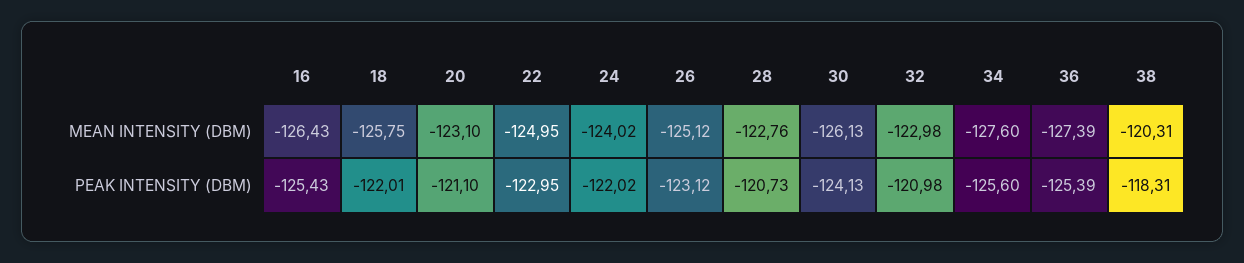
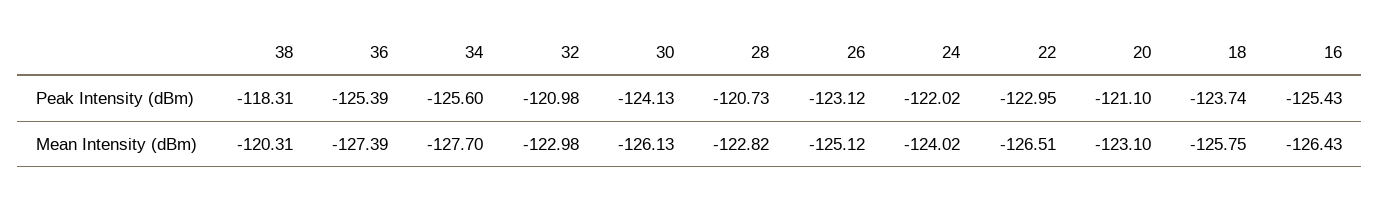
  {
    "16": {
      "MEAN INTENSITY (DBM)": -126.43,
      "PEAK INTENSITY (DBM)": -125.43
    },
    "18": {
      "MEAN INTENSITY (DBM)": -125.75,
-     "PEAK INTENSITY (DBM)": -122.01
+     "PEAK INTENSITY (DBM)": -123.74
    },
    "20": {
      "MEAN INTENSITY (DBM)": -123.1,
      "PEAK INTENSITY (DBM)": -121.1
    },
    "22": {
-     "MEAN INTENSITY (DBM)": -124.95,
+     "MEAN INTENSITY (DBM)": -126.51,
      "PEAK INTENSITY (DBM)": -122.95
    },
    "24": {
      "MEAN INTENSITY (DBM)": -124.02,
      "PEAK INTENSITY (DBM)": -122.02
    },
    "26": {
      "MEAN INTENSITY (DBM)": -125.12,
      "PEAK INTENSITY (DBM)": -123.12
    },
    "28": {
-     "MEAN INTENSITY (DBM)": -122.76,
+     "MEAN INTENSITY (DBM)": -122.82,
      "PEAK INTENSITY (DBM)": -120.73
    },
    "30": {
      "MEAN INTENSITY (DBM)": -126.13,
      "PEAK INTENSITY (DBM)": -124.13
    },
    "32": {
      "MEAN INTENSITY (DBM)": -122.98,
      "PEAK INTENSITY (DBM)": -120.98
    },
    "34": {
-     "MEAN INTENSITY (DBM)": -127.6,
+     "MEAN INTENSITY (DBM)": -127.7,
      "PEAK INTENSITY (DBM)": -125.6
    },
    "36": {
      "MEAN INTENSITY (DBM)": -127.39,
      "PEAK INTENSITY (DBM)": -125.39
    },
    "38": {
      "MEAN INTENSITY (DBM)": -120.31,
      "PEAK INTENSITY (DBM)": -118.31
    }
  }

